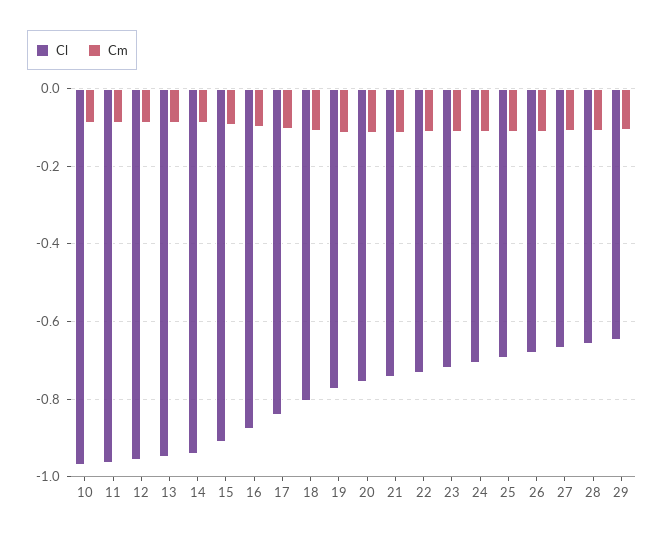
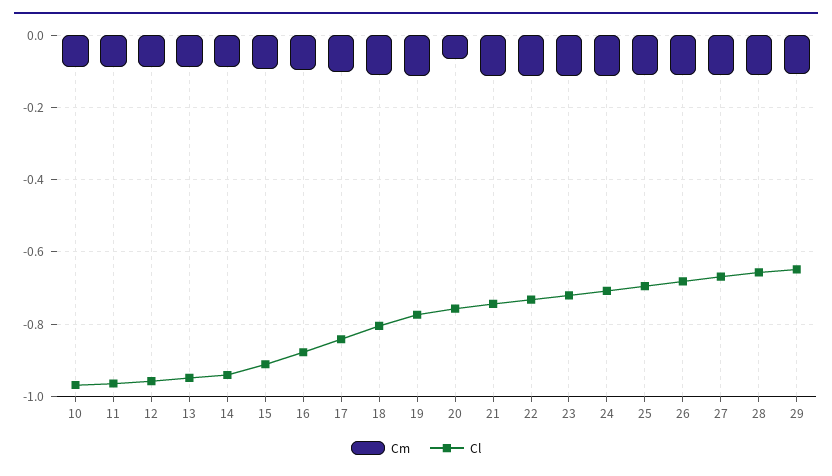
  {
    "Cl": {
      "10": -0.96,
      "11": -0.96,
      "12": -0.96,
      "13": -0.94,
      "14": -0.94,
      "15": -0.92,
      "16": -0.88,
      "17": -0.84,
      "18": -0.8,
      "19": -0.78,
      "20": -0.76,
      "21": -0.74,
      "22": -0.74,
      "23": -0.72,
      "24": -0.7,
      "25": -0.7,
      "26": -0.68,
      "27": -0.66,
      "28": -0.66,
      "29": -0.64
    },
    "Cm": {
      "10": -0.08,
      "11": -0.08,
      "12": -0.08,
      "13": -0.08,
      "14": -0.08,
      "15": -0.1,
      "16": -0.1,
      "17": -0.1,
      "18": -0.1,
      "19": -0.12,
-     "20": -0.12,
+     "20": -0.06,
      "21": -0.12,
      "22": -0.12,
      "23": -0.12,
      "24": -0.12,
      "25": -0.12,
      "26": -0.12,
      "27": -0.12,
      "28": -0.1,
      "29": -0.1
    }
  }

